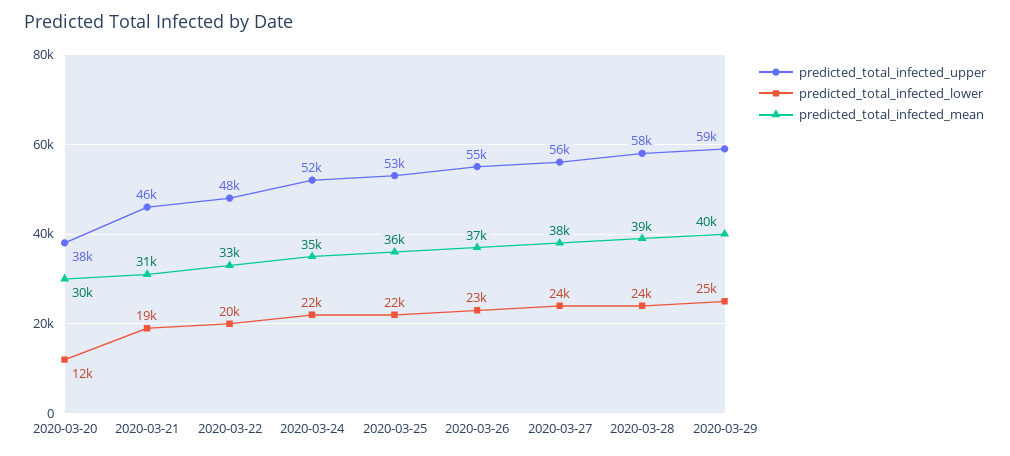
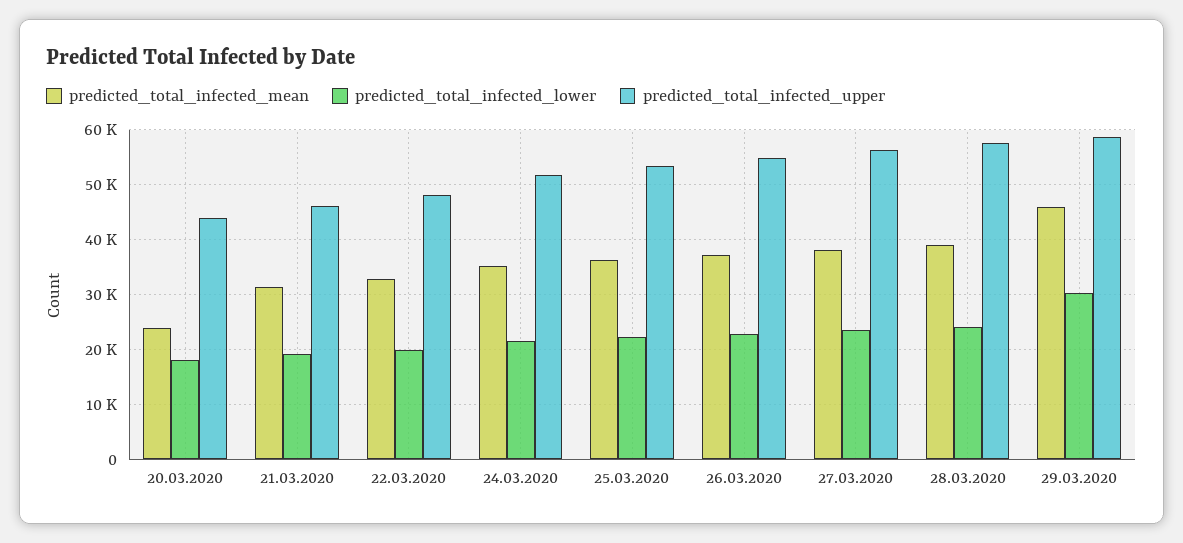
  {
    "predicted_total_infected_upper": {
-     "2020-03-20": 38000,
+     "2020-03-20": 44000,
      "2020-03-21": 46000,
      "2020-03-22": 48000,
      "2020-03-24": 52000,
      "2020-03-25": 53000,
      "2020-03-26": 55000,
      "2020-03-27": 56000,
      "2020-03-28": 58000,
      "2020-03-29": 59000
    },
    "predicted_total_infected_lower": {
-     "2020-03-20": 12000,
+     "2020-03-20": 18000,
      "2020-03-21": 19000,
      "2020-03-22": 20000,
      "2020-03-24": 22000,
      "2020-03-25": 22000,
      "2020-03-26": 23000,
      "2020-03-27": 24000,
      "2020-03-28": 24000,
-     "2020-03-29": 25000
+     "2020-03-29": 30000
    },
    "predicted_total_infected_mean": {
-     "2020-03-20": 30000,
+     "2020-03-20": 24000,
      "2020-03-21": 31000,
      "2020-03-22": 33000,
      "2020-03-24": 35000,
      "2020-03-25": 36000,
      "2020-03-26": 37000,
      "2020-03-27": 38000,
      "2020-03-28": 39000,
-     "2020-03-29": 40000
+     "2020-03-29": 46000
    }
  }

